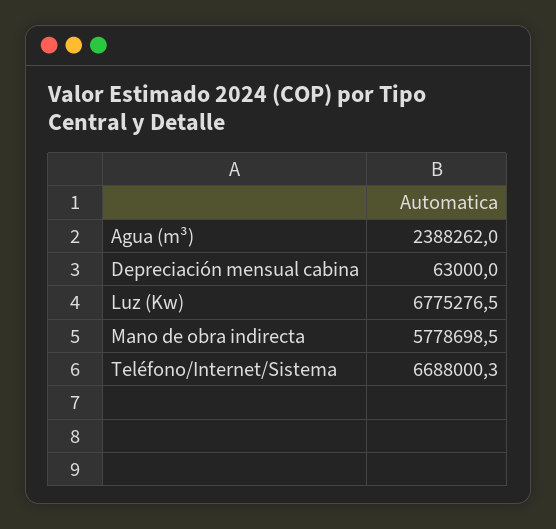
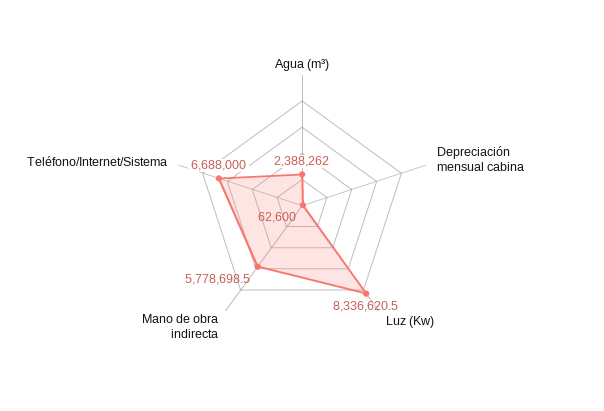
  {
    "Agua (m³)": 2388262,
-   "Depreciación mensual cabina": 63000,
+   "Depreciación mensual cabina": 62600,
-   "Luz (Kw)": 6775276.5,
+   "Luz (Kw)": 8336620.5,
    "Mano de obra indirecta": 5778698.5,
-   "Teléfono/Internet/Sistema": 6688000.3
+   "Teléfono/Internet/Sistema": 6688000
  }

